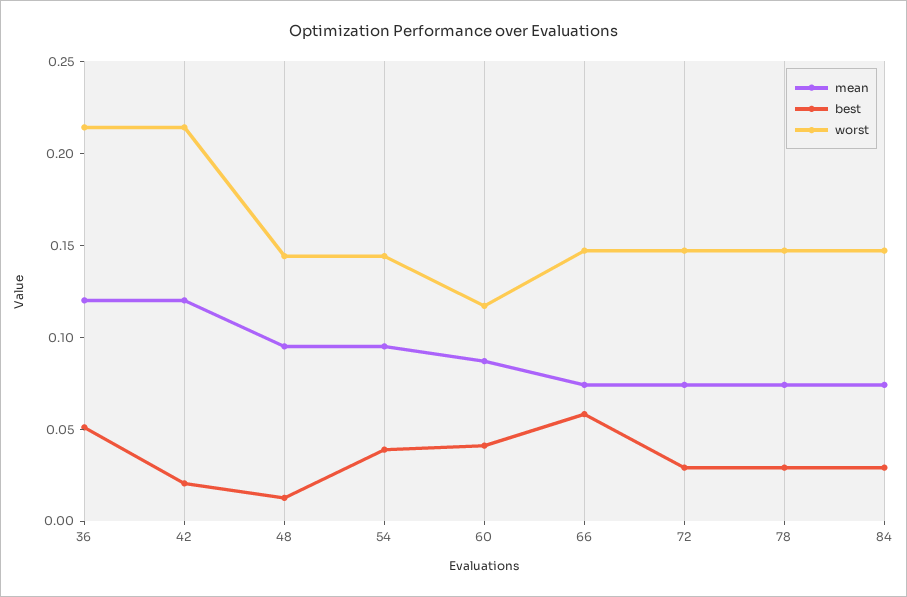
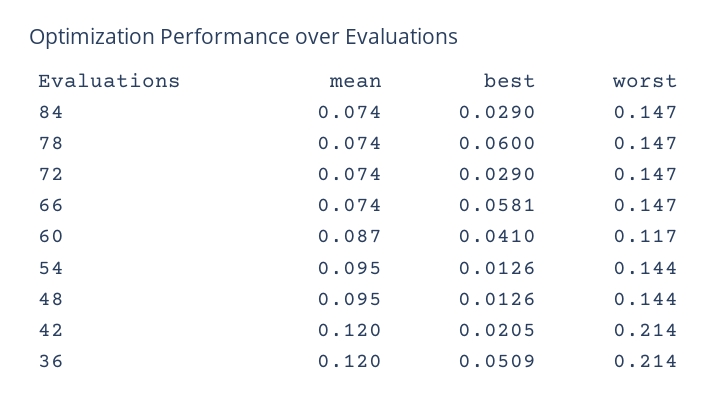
  {
    "mean": {
      "36": 0.12,
      "42": 0.12,
      "48": 0.095,
      "54": 0.095,
      "60": 0.087,
      "66": 0.074,
      "72": 0.074,
      "78": 0.074,
      "84": 0.074
    },
    "best": {
      "36": 0.0509,
      "42": 0.0205,
      "48": 0.0126,
-     "54": 0.04,
+     "54": 0.0126,
      "60": 0.041,
      "66": 0.0581,
      "72": 0.029,
-     "78": 0.03,
+     "78": 0.06,
      "84": 0.029
    },
    "worst": {
      "36": 0.214,
      "42": 0.214,
      "48": 0.144,
      "54": 0.144,
      "60": 0.117,
      "66": 0.147,
      "72": 0.147,
      "78": 0.147,
      "84": 0.147
    }
  }

